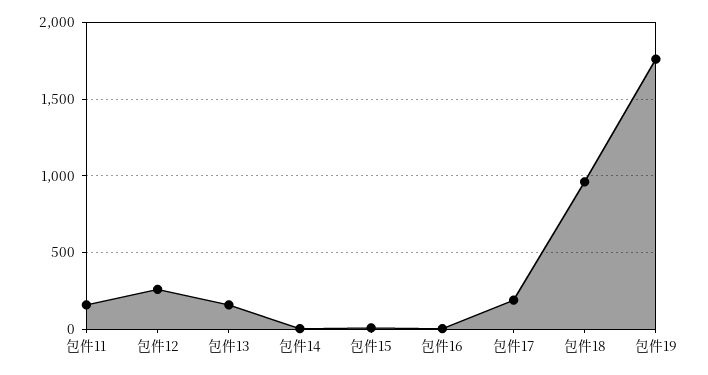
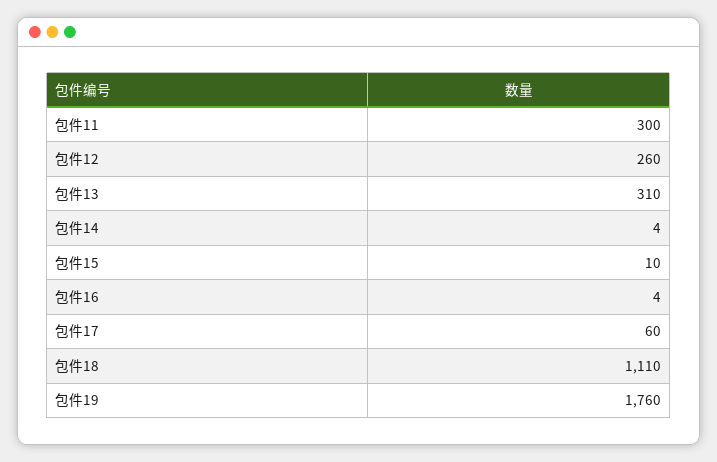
  {
-   "包件11": 150,
+   "包件11": 300,
    "包件12": 260,
-   "包件13": 150,
+   "包件13": 310,
    "包件14": 4,
    "包件15": 10,
    "包件16": 4,
-   "包件17": 200,
+   "包件17": 60,
-   "包件18": 950,
+   "包件18": 1110,
    "包件19": 1760
  }

